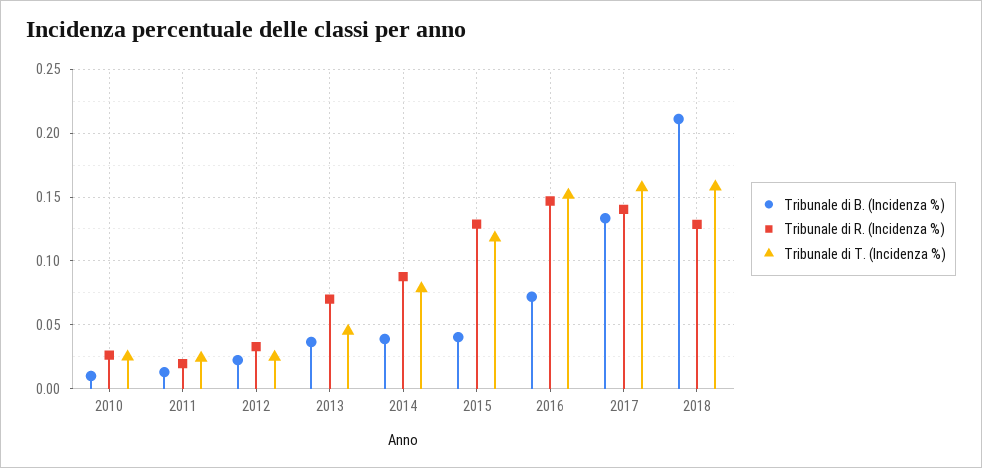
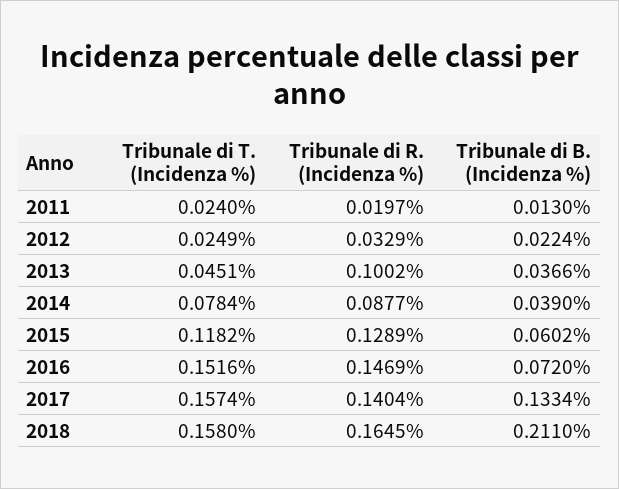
  {
    "Tribunale di B. (Incidenza %)": {
-     "2010": 0.01,
      "2011": 0.013,
      "2012": 0.0224,
      "2013": 0.0366,
      "2014": 0.039,
-     "2015": 0.04,
+     "2015": 0.0602,
      "2016": 0.072,
      "2017": 0.1334,
      "2018": 0.211
    },
    "Tribunale di R. (Incidenza %)": {
-     "2010": 0.025,
      "2011": 0.0197,
      "2012": 0.0329,
-     "2013": 0.07,
+     "2013": 0.1002,
      "2014": 0.0877,
      "2015": 0.1289,
      "2016": 0.1469,
      "2017": 0.1404,
-     "2018": 0.13
+     "2018": 0.1645
    },
    "Tribunale di T. (Incidenza %)": {
-     "2010": 0.025,
      "2011": 0.024,
      "2012": 0.0249,
      "2013": 0.0451,
      "2014": 0.0784,
      "2015": 0.1182,
      "2016": 0.1516,
      "2017": 0.1574,
      "2018": 0.158
    }
  }

